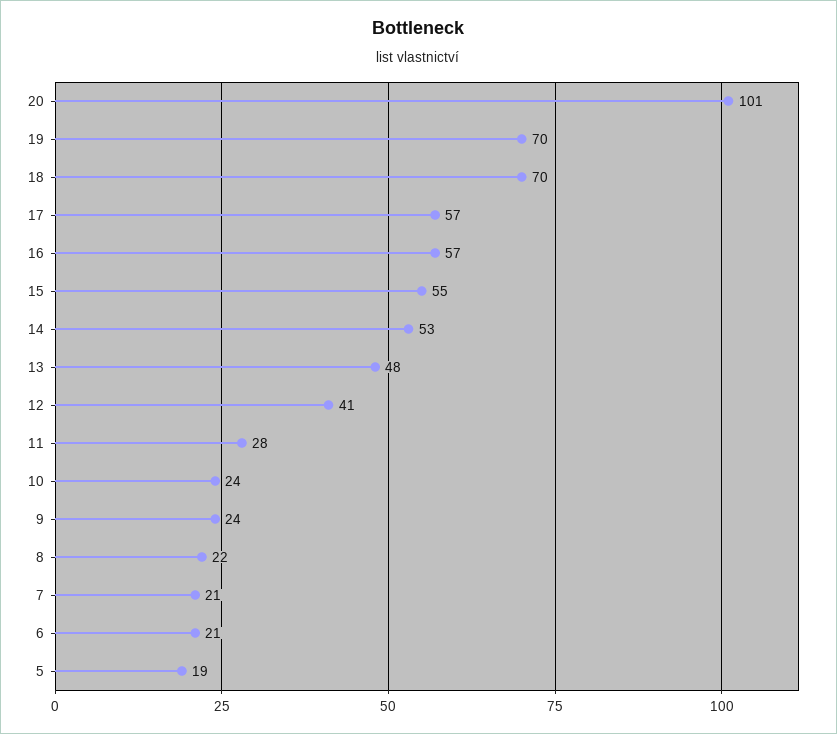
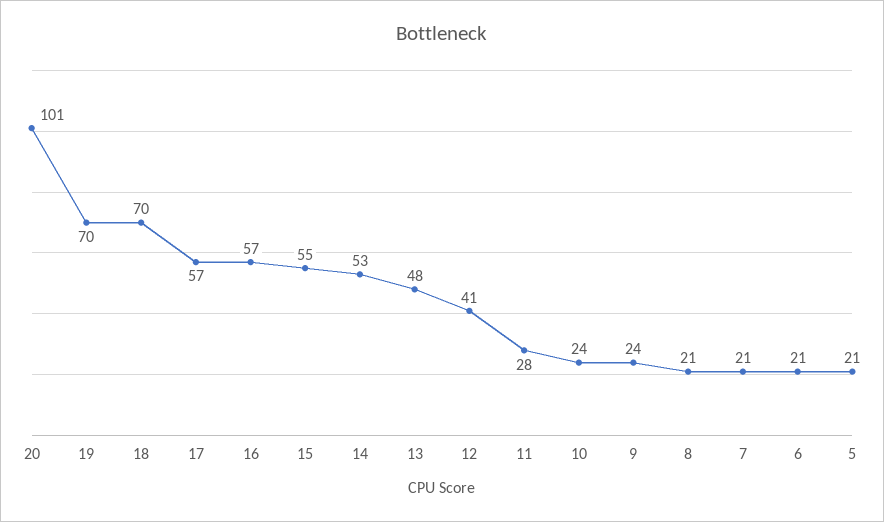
  {
    "20": 101,
    "19": 70,
    "18": 70,
    "17": 57,
    "16": 57,
    "15": 55,
    "14": 53,
    "13": 48,
    "12": 41,
    "11": 28,
    "10": 24,
    "9": 24,
-   "8": 22,
+   "8": 21,
    "7": 21,
    "6": 21,
-   "5": 19
+   "5": 21
  }

